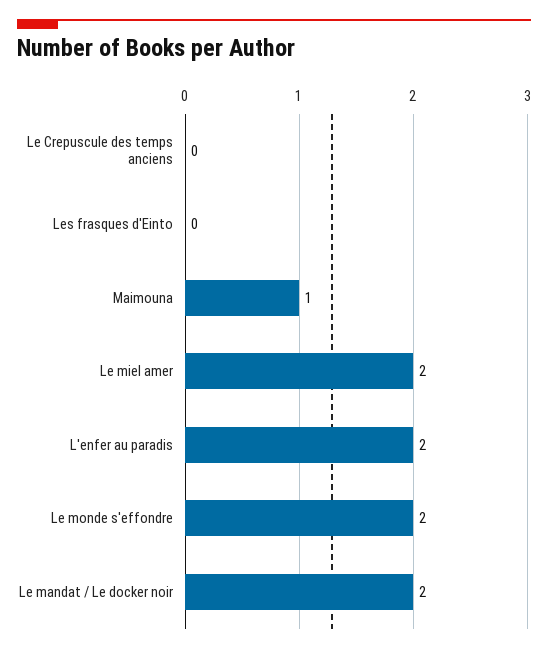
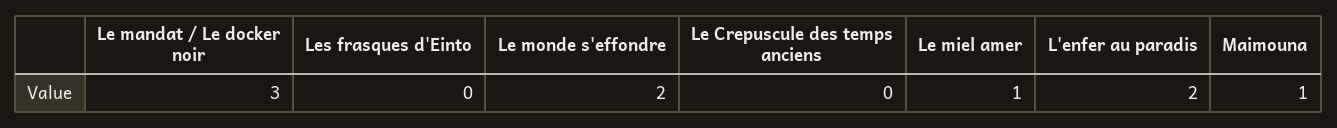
  {
    "Le Crepuscule des temps anciens": 0,
    "Les frasques d'Einto": 0,
    "Maimouna": 1,
-   "Le miel amer": 2,
+   "Le miel amer": 1,
    "L'enfer au paradis": 2,
    "Le monde s'effondre": 2,
-   "Le mandat / Le docker noir": 2
+   "Le mandat / Le docker noir": 3
  }

